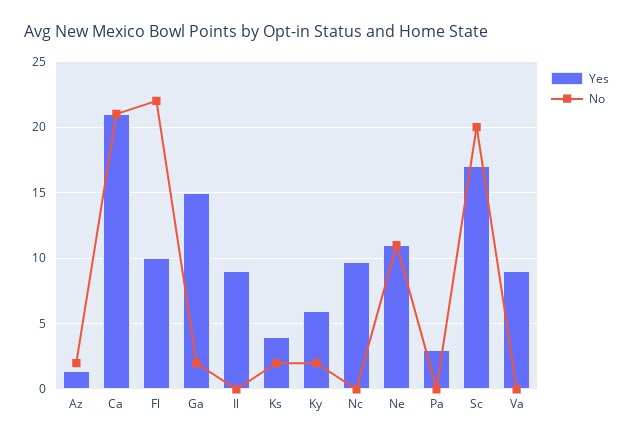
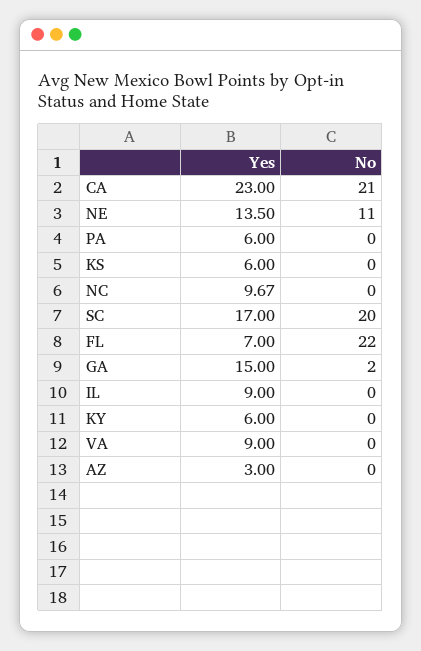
  {
    "Yes": {
-     "Az": 1.5,
+     "Az": 3,
-     "Ca": 21,
+     "Ca": 23,
-     "Fl": 10,
+     "Fl": 7,
      "Ga": 15,
      "Il": 9,
-     "Ks": 4,
+     "Ks": 6,
      "Ky": 6,
      "Nc": 9.67,
-     "Ne": 11,
+     "Ne": 13.5,
-     "Pa": 3,
+     "Pa": 6,
      "Sc": 17,
      "Va": 9
    },
    "No": {
-     "Az": 2,
+     "Az": 0,
      "Ca": 21,
      "Fl": 22,
      "Ga": 2,
      "Il": 0,
-     "Ks": 2,
+     "Ks": 0,
-     "Ky": 2,
+     "Ky": 0,
      "Nc": 0,
      "Ne": 11,
      "Pa": 0,
      "Sc": 20,
      "Va": 0
    }
  }

